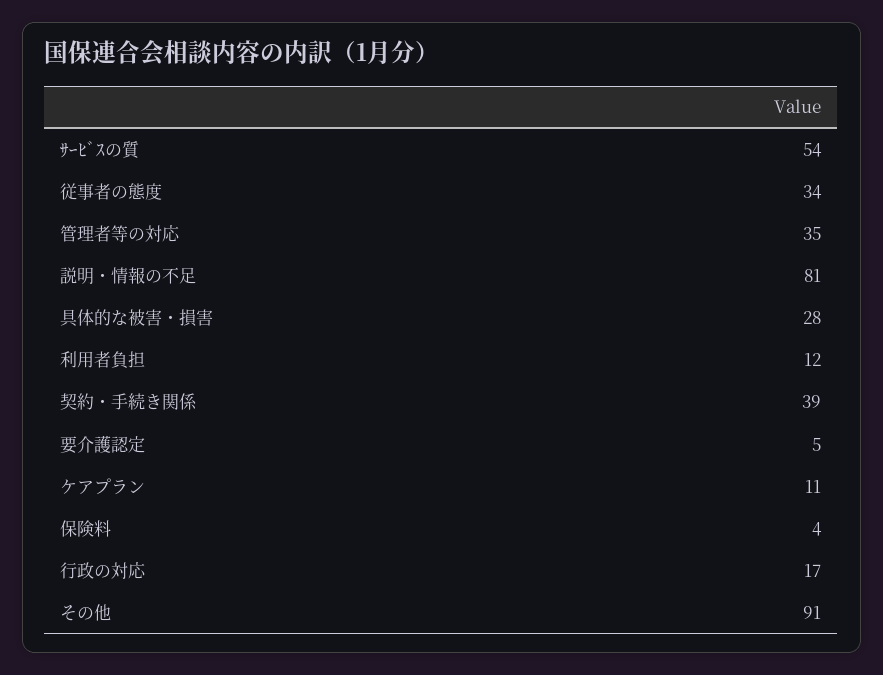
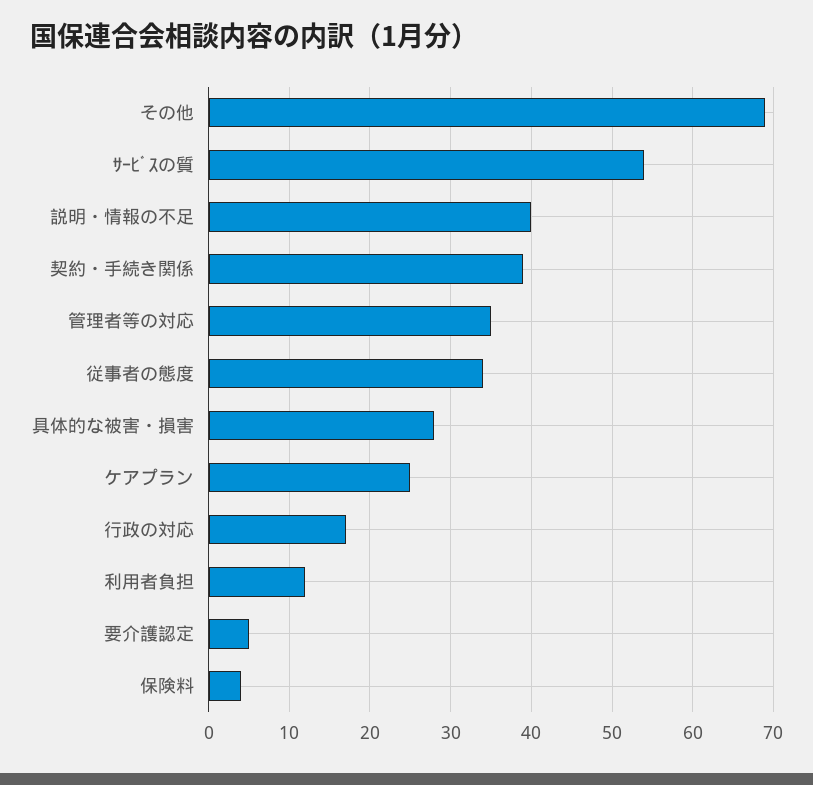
  {
    "ｻｰﾋﾞｽの質": 54,
    "従事者の態度": 34,
    "管理者等の対応": 35,
-   "説明・情報の不足": 81,
+   "説明・情報の不足": 40,
    "具体的な被害・損害": 28,
    "利用者負担": 12,
    "契約・手続き関係": 39,
    "要介護認定": 5,
-   "ケアプラン": 11,
+   "ケアプラン": 25,
    "保険料": 4,
    "行政の対応": 17,
-   "その他": 91
+   "その他": 69
  }

